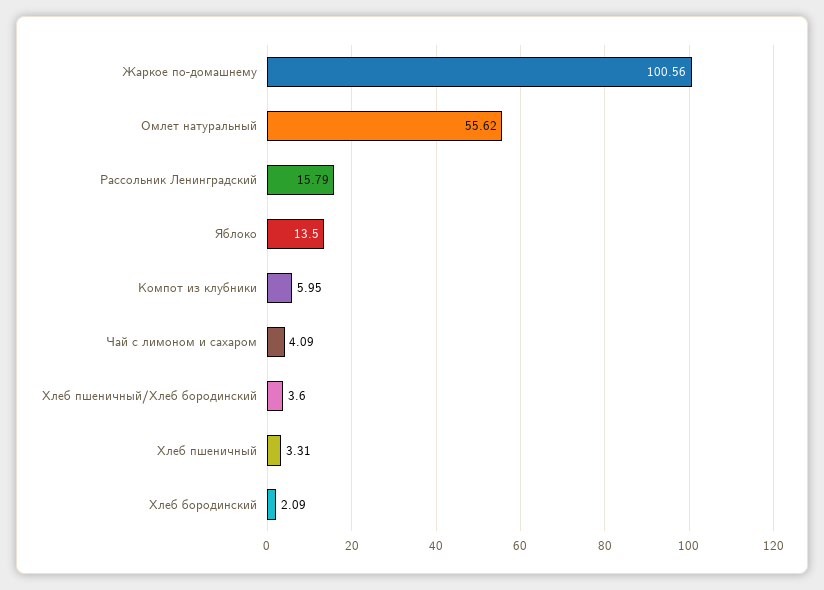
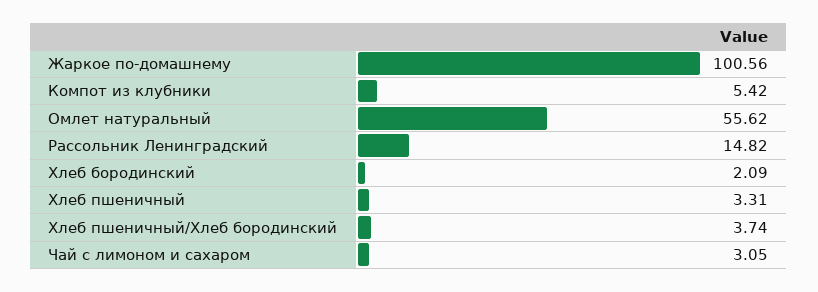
  {
    "Жаркое по-домашнему": 100.56,
    "Омлет натуральный": 55.62,
-   "Рассольник Ленинградский": 15.79,
+   "Рассольник Ленинградский": 14.82,
-   "Яблоко": 13.5,
-   "Компот из клубники": 5.95,
+   "Компот из клубники": 5.42,
-   "Чай с лимоном и сахаром": 4.09,
+   "Чай с лимоном и сахаром": 3.05,
-   "Хлеб пшеничный/Хлеб бородинский": 3.6,
+   "Хлеб пшеничный/Хлеб бородинский": 3.74,
    "Хлеб пшеничный": 3.31,
    "Хлеб бородинский": 2.09
  }

